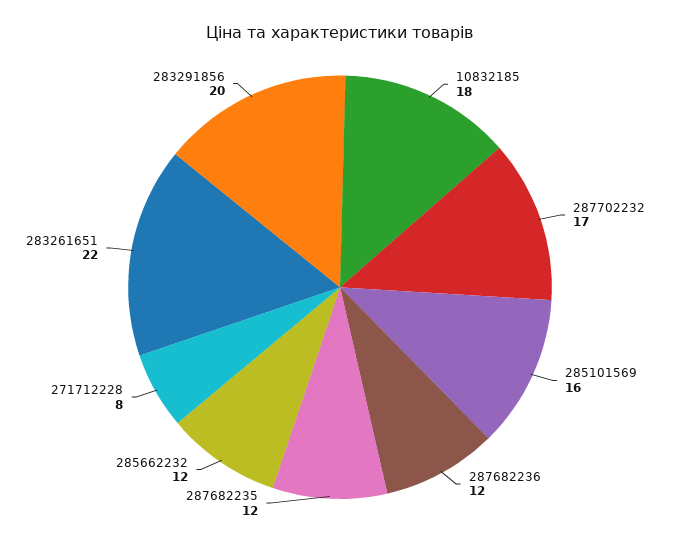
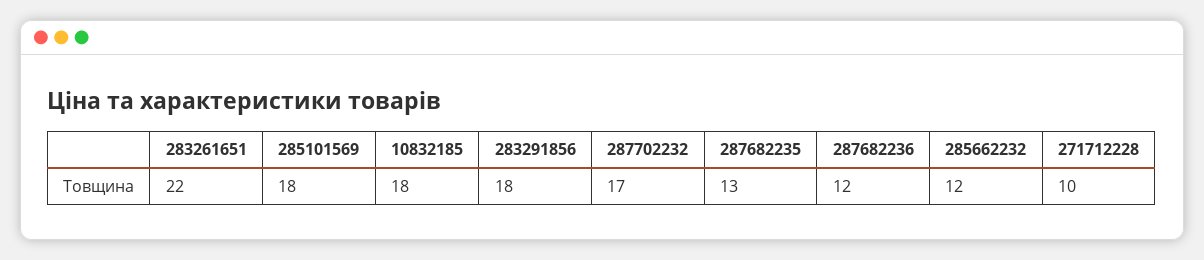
  {
    "10832185": 18,
    "287702232": 17,
-   "285101569": 16,
+   "285101569": 18,
    "287682236": 12,
-   "287682235": 12,
+   "287682235": 13,
    "285662232": 12,
-   "271712228": 8,
+   "271712228": 10,
    "283261651": 22,
-   "283291856": 20
+   "283291856": 18
  }

